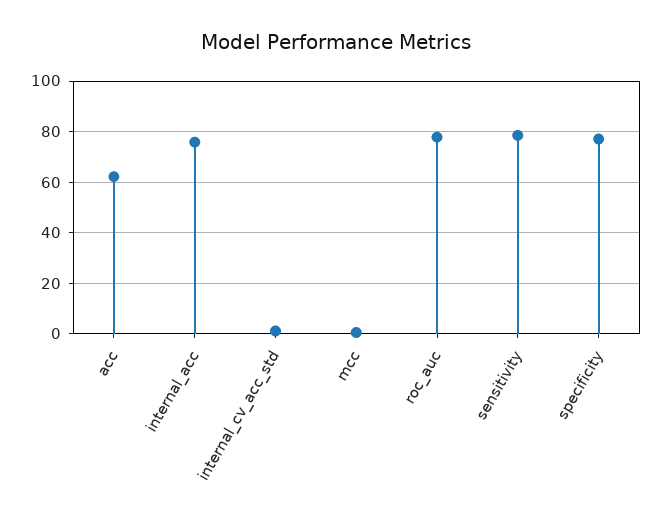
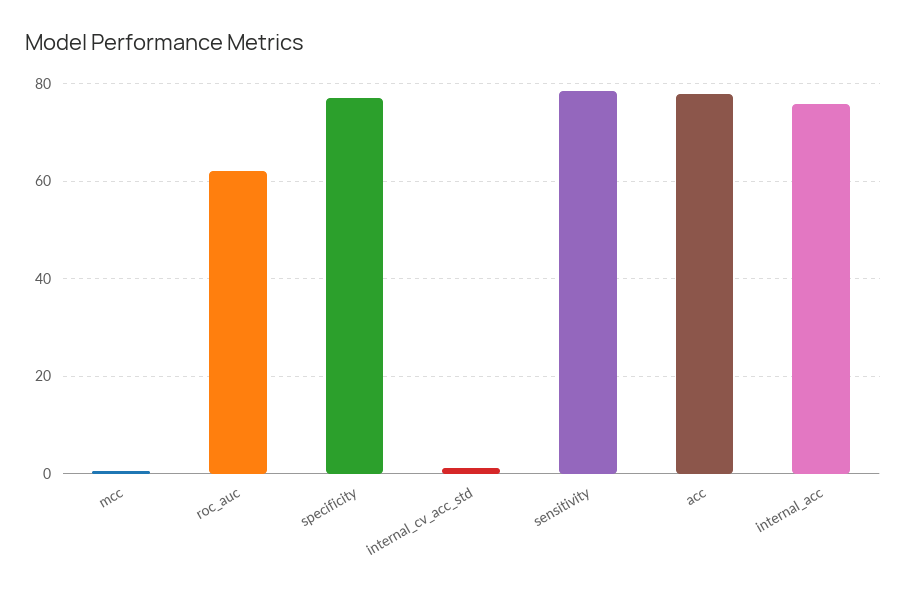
  {
-   "acc": 62.5,
+   "acc": 78,
    "internal_acc": 76,
    "internal_cv_acc_std": 2,
    "mcc": 0,
-   "roc_auc": 77.5,
+   "roc_auc": 62,
    "sensitivity": 78,
    "specificity": 78
  }

